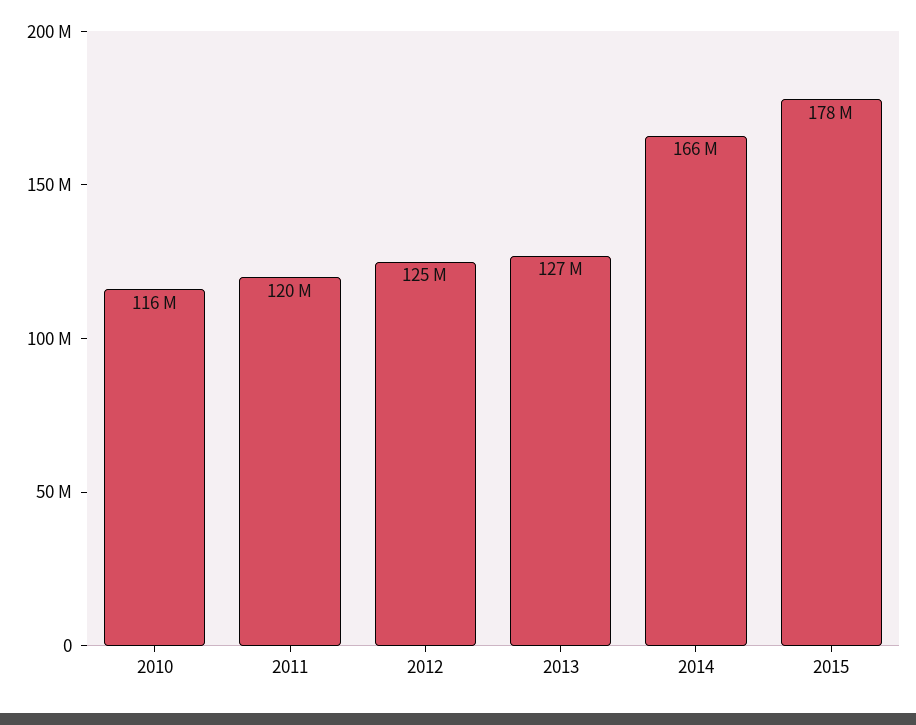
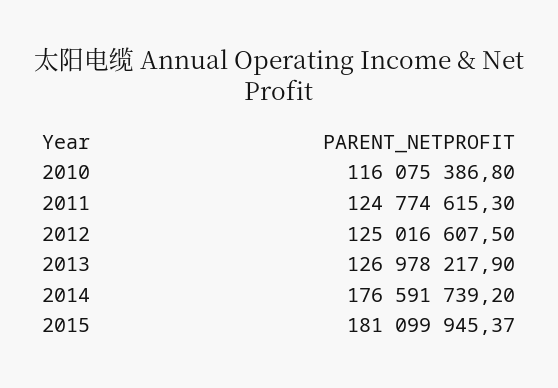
  {
    "2010": 116075386.8,
-   "2011": 120000000,
+   "2011": 124774615.3,
    "2012": 125016607.5,
    "2013": 126978217.9,
-   "2014": 166000000,
+   "2014": 176591739.2,
-   "2015": 178000000
+   "2015": 181099945.37
  }

